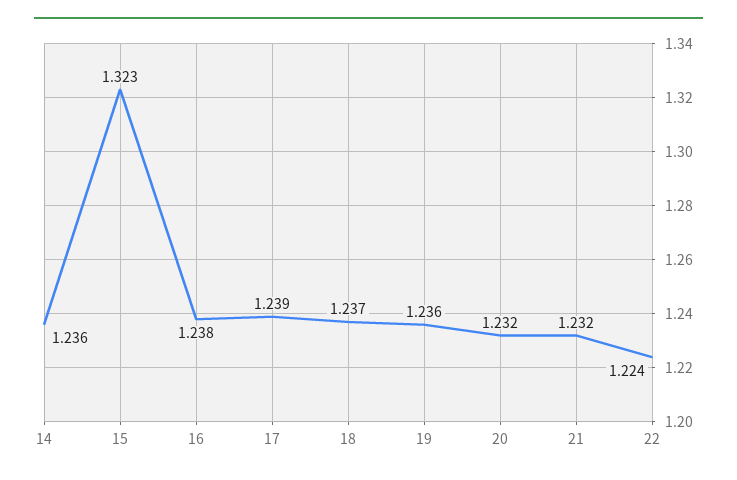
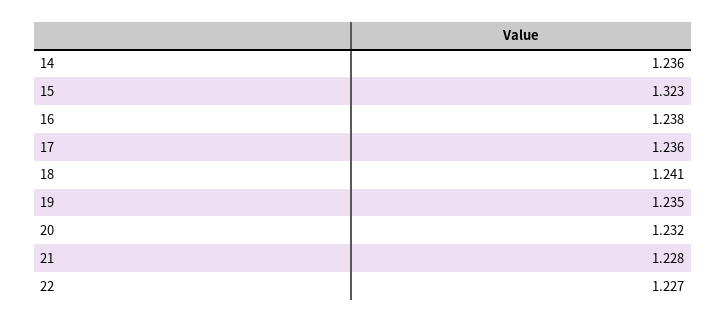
  {
    "14": 1.236,
    "15": 1.323,
    "16": 1.238,
-   "17": 1.239,
+   "17": 1.236,
-   "18": 1.237,
+   "18": 1.241,
-   "19": 1.236,
+   "19": 1.235,
    "20": 1.232,
-   "21": 1.232,
+   "21": 1.228,
-   "22": 1.224
+   "22": 1.227
  }

